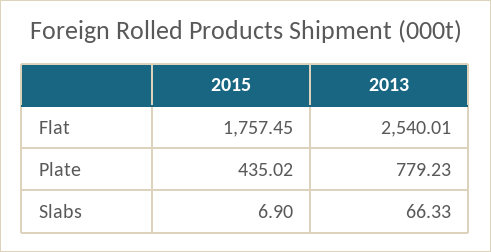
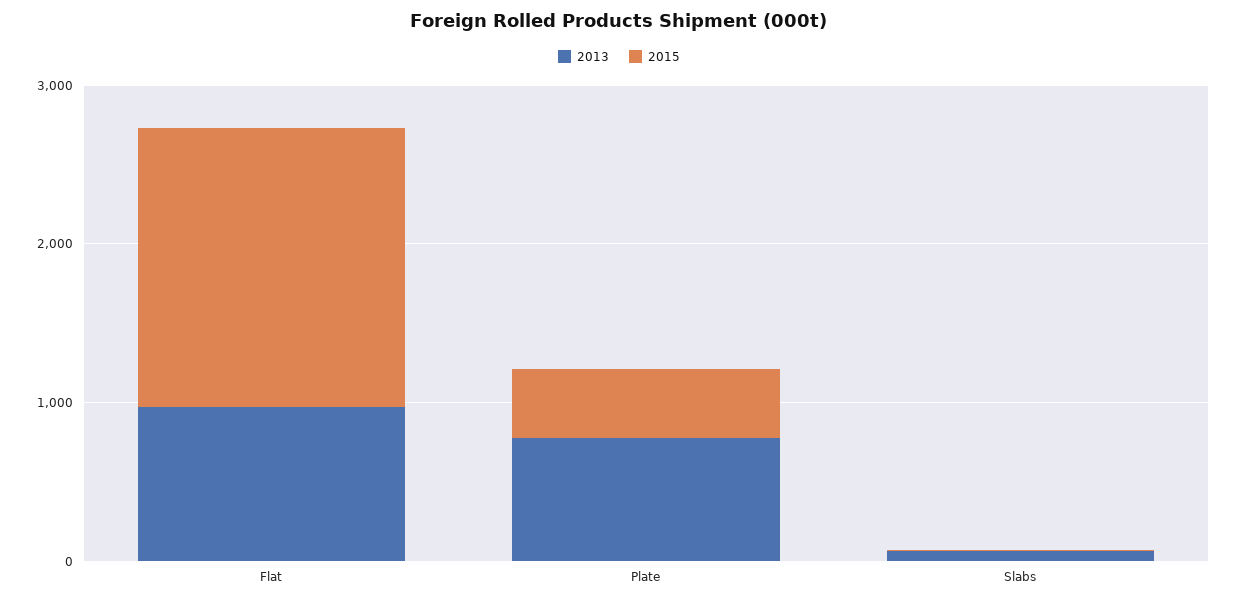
  {
    "2015": {
      "Flat": 1757.45,
      "Plate": 435.02,
      "Slabs": 6.9
    },
    "2013": {
-     "Flat": 2540.01,
+     "Flat": 1000,
      "Plate": 779.23,
      "Slabs": 66.33
    }
  }

